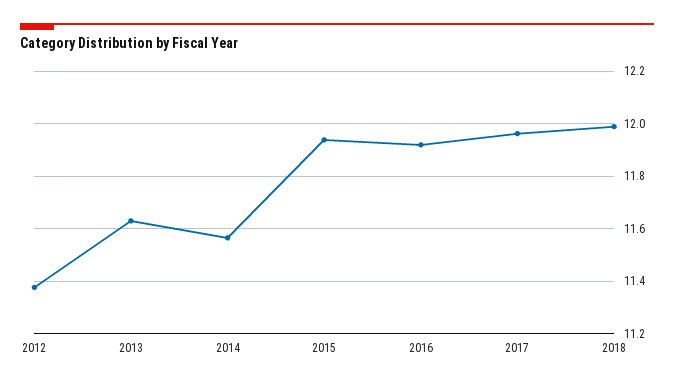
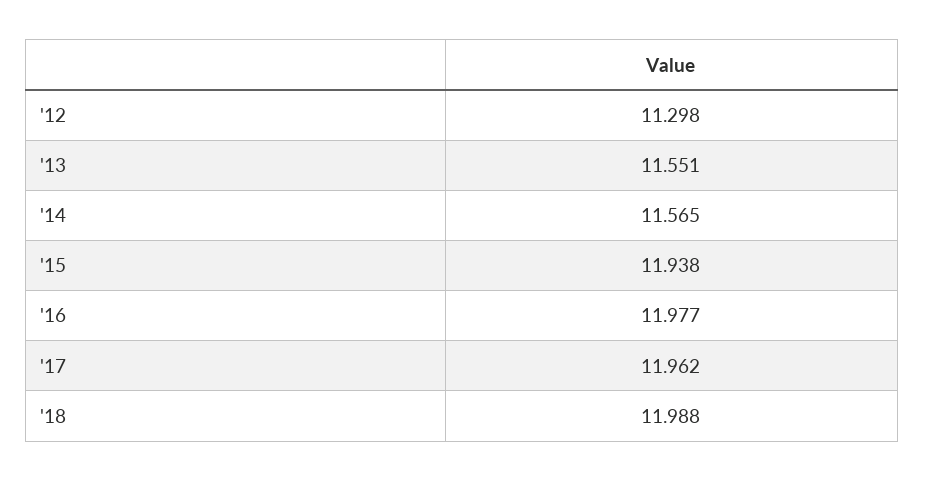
  {
-   "2012": 11.375,
+   "2012": 11.298,
-   "2013": 11.625,
+   "2013": 11.551,
    "2014": 11.565,
    "2015": 11.938,
-   "2016": 11.925,
+   "2016": 11.977,
    "2017": 11.962,
    "2018": 11.988
  }

